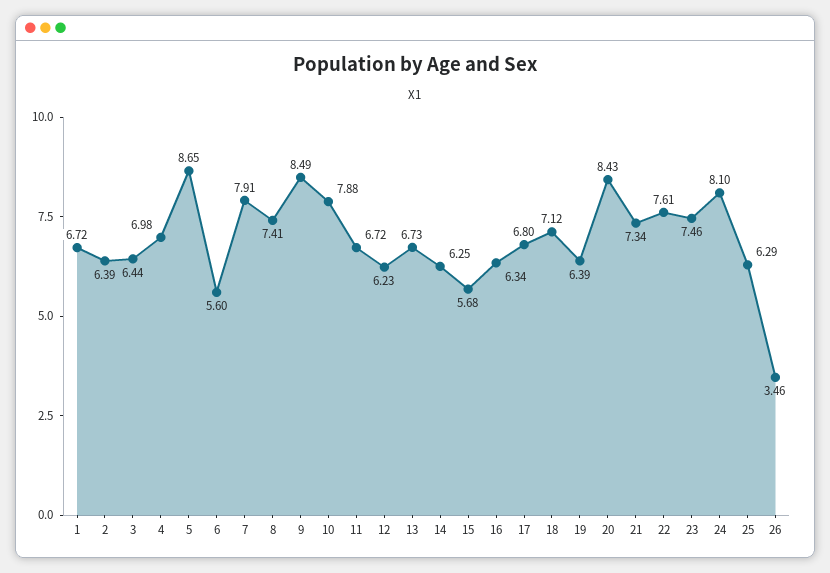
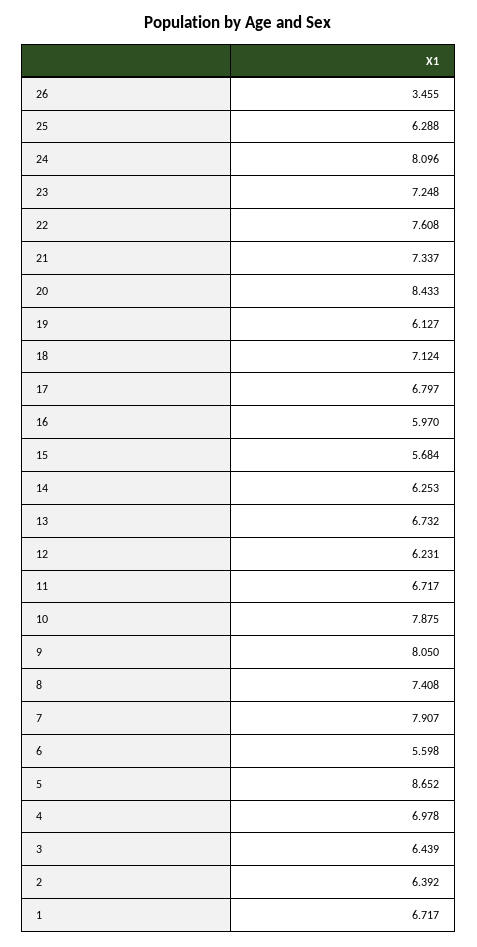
  {
    "1": 6.717,
    "2": 6.392,
    "3": 6.439,
    "4": 6.978,
    "5": 8.652,
    "6": 5.598,
    "7": 7.907,
    "8": 7.408,
-   "9": 8.49,
+   "9": 8.05,
    "10": 7.875,
    "11": 6.717,
    "12": 6.231,
    "13": 6.732,
    "14": 6.253,
    "15": 5.684,
-   "16": 6.34,
+   "16": 5.97,
    "17": 6.797,
    "18": 7.124,
-   "19": 6.39,
+   "19": 6.127,
    "20": 8.433,
    "21": 7.337,
    "22": 7.608,
-   "23": 7.46,
+   "23": 7.248,
    "24": 8.096,
    "25": 6.288,
    "26": 3.455
  }

